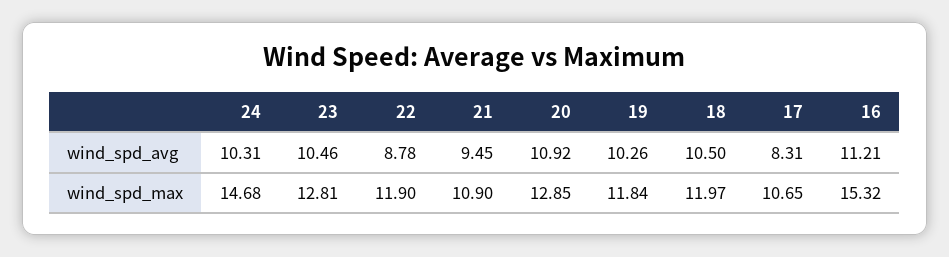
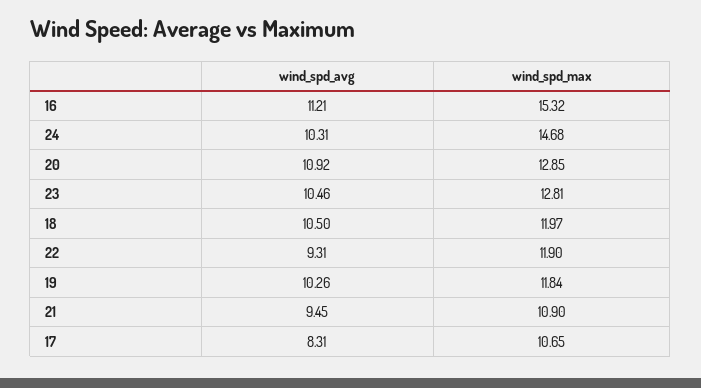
  {
    "24": {
      "wind_spd_avg": 10.31,
      "wind_spd_max": 14.68
    },
    "23": {
      "wind_spd_avg": 10.46,
      "wind_spd_max": 12.81
    },
    "22": {
-     "wind_spd_avg": 8.78,
+     "wind_spd_avg": 9.31,
      "wind_spd_max": 11.9
    },
    "21": {
      "wind_spd_avg": 9.45,
      "wind_spd_max": 10.9
    },
    "20": {
      "wind_spd_avg": 10.92,
      "wind_spd_max": 12.85
    },
    "19": {
      "wind_spd_avg": 10.26,
      "wind_spd_max": 11.84
    },
    "18": {
      "wind_spd_avg": 10.5,
      "wind_spd_max": 11.97
    },
    "17": {
      "wind_spd_avg": 8.31,
      "wind_spd_max": 10.65
    },
    "16": {
      "wind_spd_avg": 11.21,
      "wind_spd_max": 15.32
    }
  }

